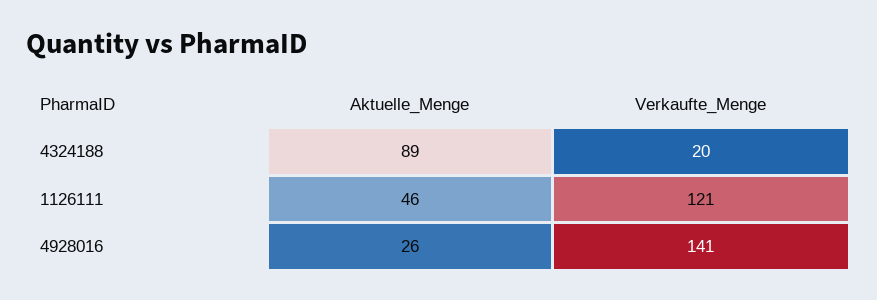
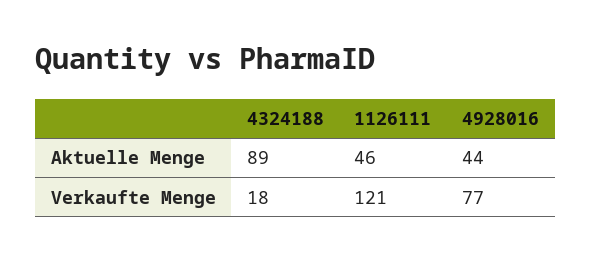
  {
    "Aktuelle_Menge": {
      "4324188": 89,
      "1126111": 46,
-     "4928016": 26
+     "4928016": 44
    },
    "Verkaufte_Menge": {
-     "4324188": 20,
+     "4324188": 18,
      "1126111": 121,
-     "4928016": 141
+     "4928016": 77
    }
  }

